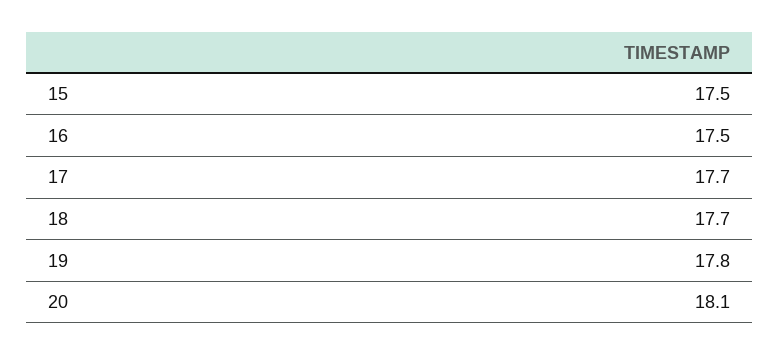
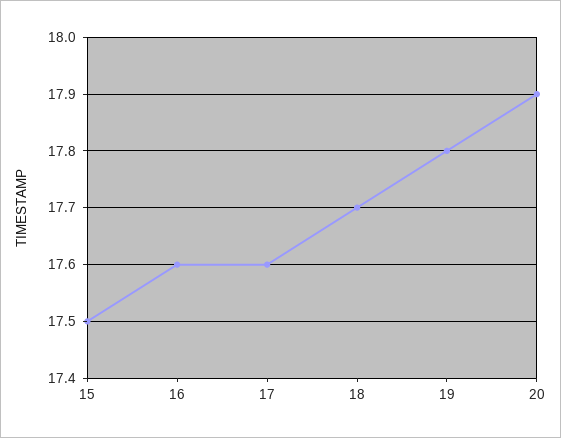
  {
    "15": 17.5,
-   "16": 17.5,
+   "16": 17.6,
-   "17": 17.7,
+   "17": 17.6,
    "18": 17.7,
    "19": 17.8,
-   "20": 18.1
+   "20": 17.9
  }

